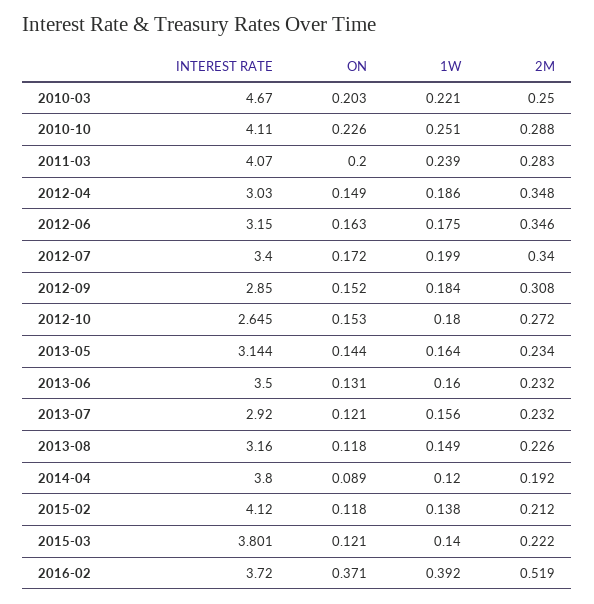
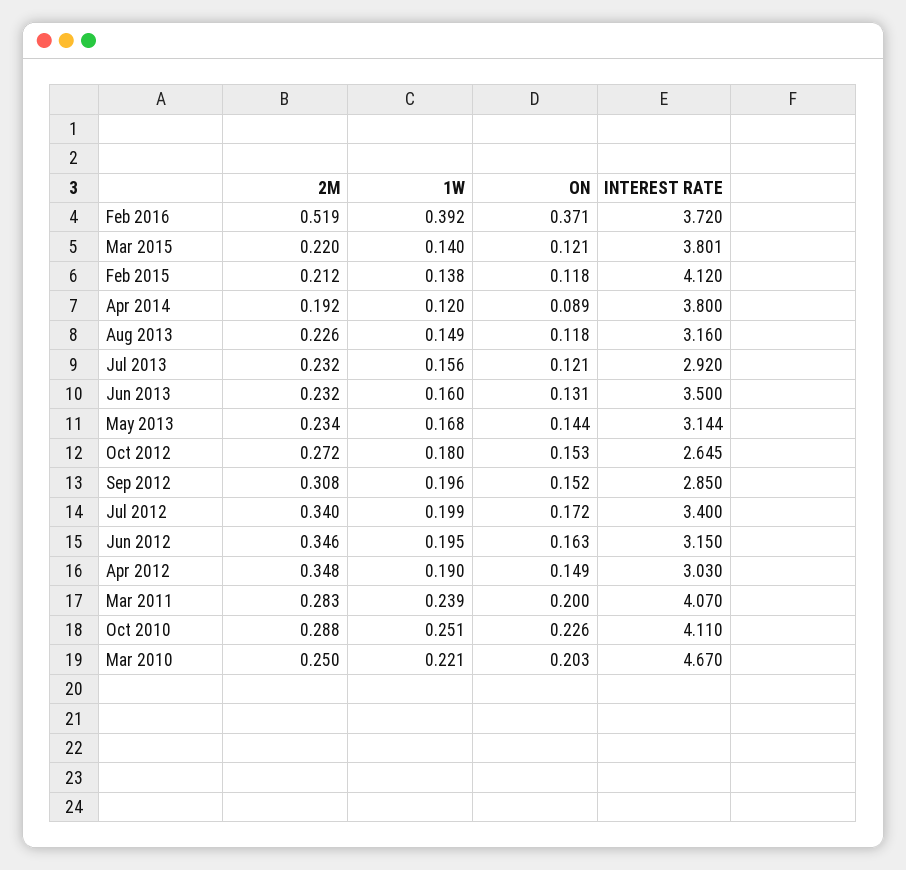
  {
    "INTEREST RATE": {
      "2010-03": 4.67,
      "2010-10": 4.11,
      "2011-03": 4.07,
      "2012-04": 3.03,
      "2012-06": 3.15,
      "2012-07": 3.4,
      "2012-09": 2.85,
      "2012-10": 2.645,
      "2013-05": 3.144,
      "2013-06": 3.5,
      "2013-07": 2.92,
      "2013-08": 3.16,
      "2014-04": 3.8,
      "2015-02": 4.12,
      "2015-03": 3.801,
      "2016-02": 3.72
    },
    "ON": {
      "2010-03": 0.203,
      "2010-10": 0.226,
      "2011-03": 0.2,
      "2012-04": 0.149,
      "2012-06": 0.163,
      "2012-07": 0.172,
      "2012-09": 0.152,
      "2012-10": 0.153,
      "2013-05": 0.144,
      "2013-06": 0.131,
      "2013-07": 0.121,
      "2013-08": 0.118,
      "2014-04": 0.089,
      "2015-02": 0.118,
      "2015-03": 0.121,
      "2016-02": 0.371
    },
    "1W": {
      "2010-03": 0.221,
      "2010-10": 0.251,
      "2011-03": 0.239,
-     "2012-04": 0.186,
+     "2012-04": 0.19,
-     "2012-06": 0.175,
+     "2012-06": 0.195,
      "2012-07": 0.199,
-     "2012-09": 0.184,
+     "2012-09": 0.196,
      "2012-10": 0.18,
-     "2013-05": 0.164,
+     "2013-05": 0.168,
      "2013-06": 0.16,
      "2013-07": 0.156,
      "2013-08": 0.149,
      "2014-04": 0.12,
      "2015-02": 0.138,
      "2015-03": 0.14,
      "2016-02": 0.392
    },
    "2M": {
      "2010-03": 0.25,
      "2010-10": 0.288,
      "2011-03": 0.283,
      "2012-04": 0.348,
      "2012-06": 0.346,
      "2012-07": 0.34,
      "2012-09": 0.308,
      "2012-10": 0.272,
      "2013-05": 0.234,
      "2013-06": 0.232,
      "2013-07": 0.232,
      "2013-08": 0.226,
      "2014-04": 0.192,
      "2015-02": 0.212,
-     "2015-03": 0.222,
+     "2015-03": 0.22,
      "2016-02": 0.519
    }
  }

